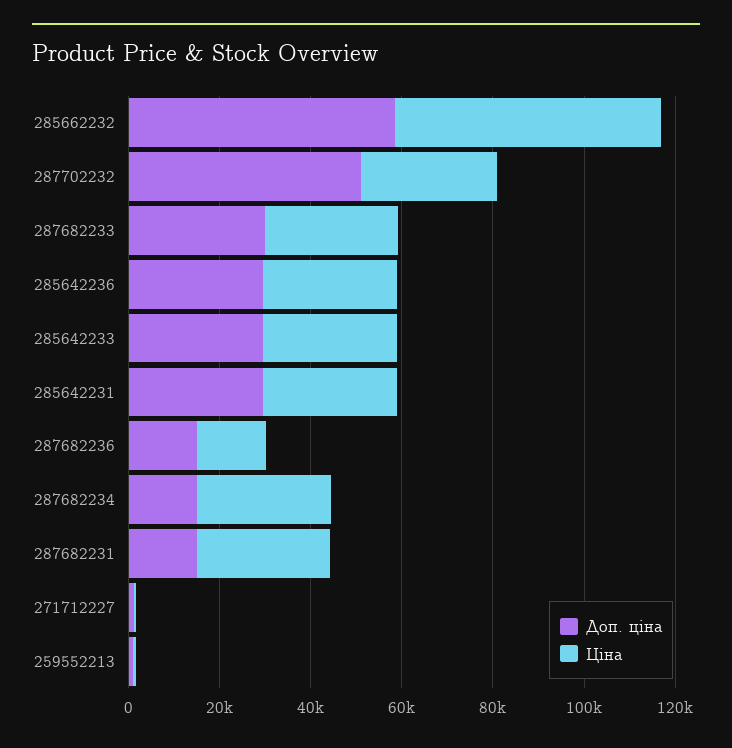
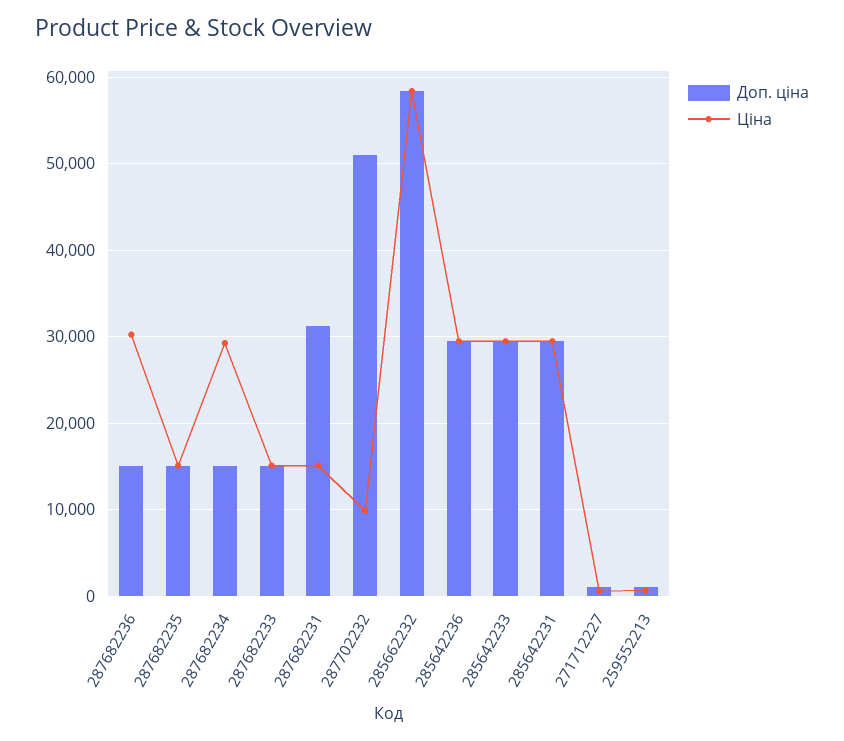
  {
    "Доп. ціна": {
      "285662232": 58000,
      "287702232": 51000,
-     "287682233": 30000,
+     "287682233": 15000,
      "285642236": 29000,
      "285642233": 29000,
      "285642231": 29000,
      "287682236": 15000,
      "287682234": 15000,
-     "287682231": 15000,
+     "287682231": 31000,
      "271712227": 1000,
-     "259552213": 1000
+     "259552213": 1000,
+     "287682235": 15000
    },
    "Ціна": {
      "285662232": 58000,
-     "287702232": 30000,
+     "287702232": 10000,
-     "287682233": 30000,
+     "287682233": 15000,
      "285642236": 29000,
      "285642233": 29000,
      "285642231": 29000,
-     "287682236": 15000,
+     "287682236": 30000,
      "287682234": 29000,
-     "287682231": 30000,
+     "287682231": 15000,
      "271712227": 1000,
-     "259552213": 1000
+     "259552213": 1000,
+     "287682235": 15000
    }
  }

